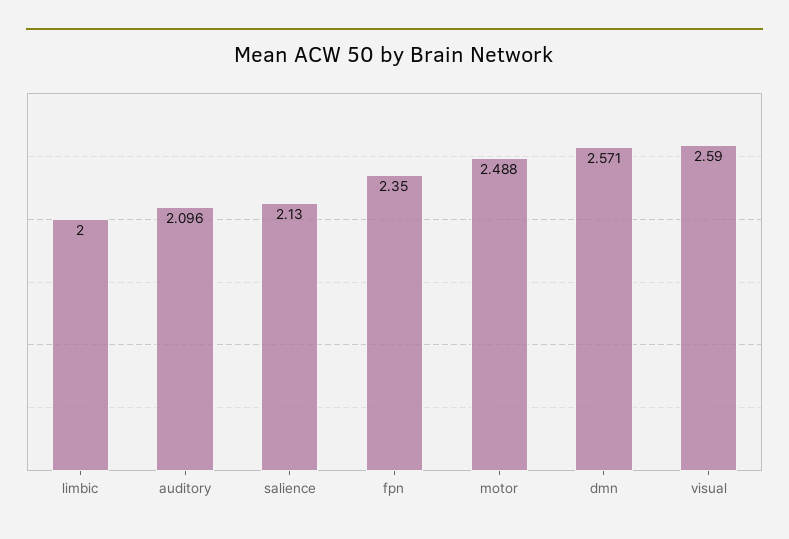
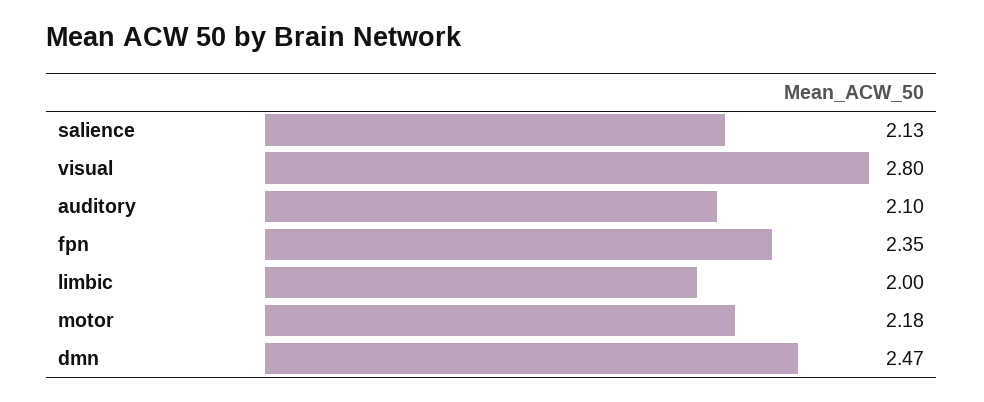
  {
    "limbic": 2,
    "auditory": 2.096,
    "salience": 2.13,
    "fpn": 2.35,
-   "motor": 2.488,
+   "motor": 2.18,
-   "dmn": 2.571,
+   "dmn": 2.47,
-   "visual": 2.59
+   "visual": 2.8
  }

